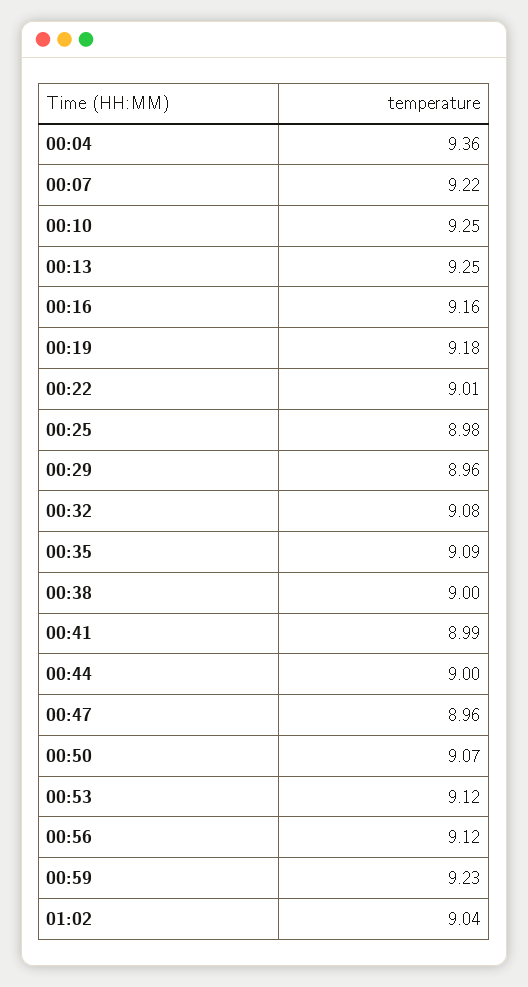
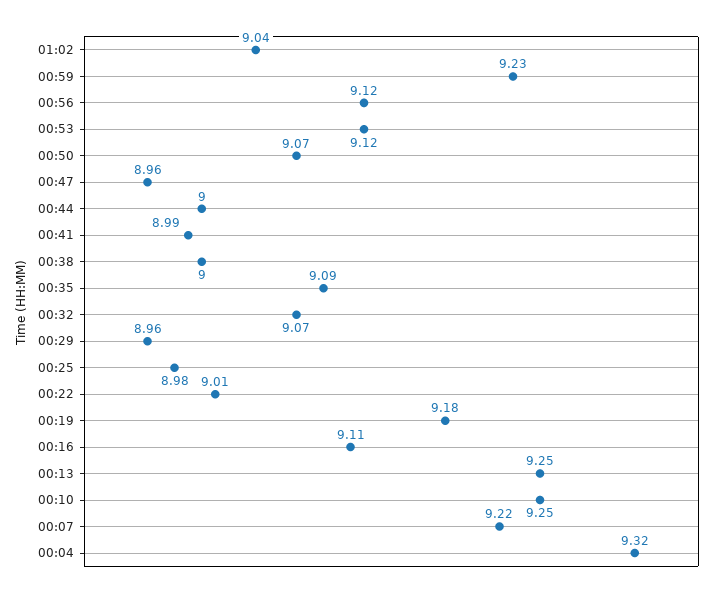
  {
-   "00:04": 9.36,
+   "00:04": 9.32,
    "00:07": 9.22,
    "00:10": 9.25,
    "00:13": 9.25,
-   "00:16": 9.16,
+   "00:16": 9.11,
    "00:19": 9.18,
    "00:22": 9.01,
    "00:25": 8.98,
    "00:29": 8.96,
-   "00:32": 9.08,
+   "00:32": 9.07,
    "00:35": 9.09,
    "00:38": 9,
    "00:41": 8.99,
    "00:44": 9,
    "00:47": 8.96,
    "00:50": 9.07,
    "00:53": 9.12,
    "00:56": 9.12,
    "00:59": 9.23,
    "01:02": 9.04
  }

